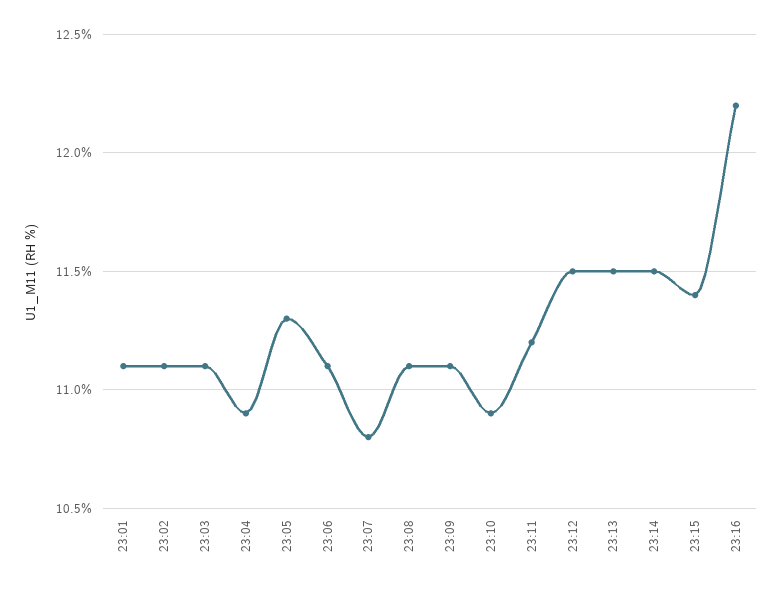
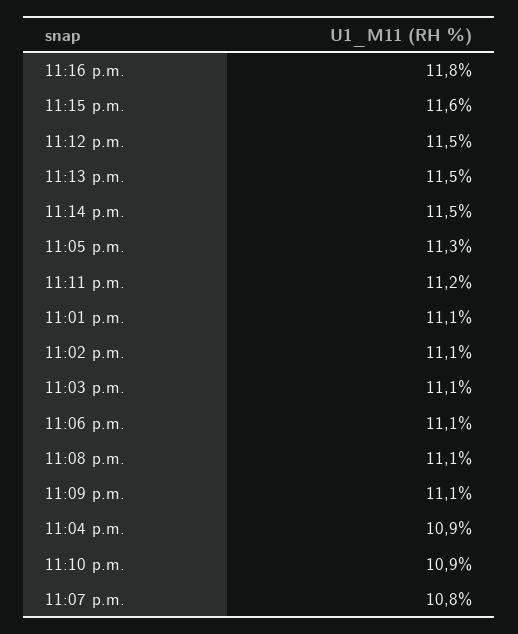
  {
    "23:01": 11.1,
    "23:02": 11.1,
    "23:03": 11.1,
    "23:04": 10.9,
    "23:05": 11.3,
    "23:06": 11.1,
    "23:07": 10.8,
    "23:08": 11.1,
    "23:09": 11.1,
    "23:10": 10.9,
    "23:11": 11.2,
    "23:12": 11.5,
    "23:13": 11.5,
    "23:14": 11.5,
-   "23:15": 11.4,
+   "23:15": 11.6,
-   "23:16": 12.2
+   "23:16": 11.8
  }

